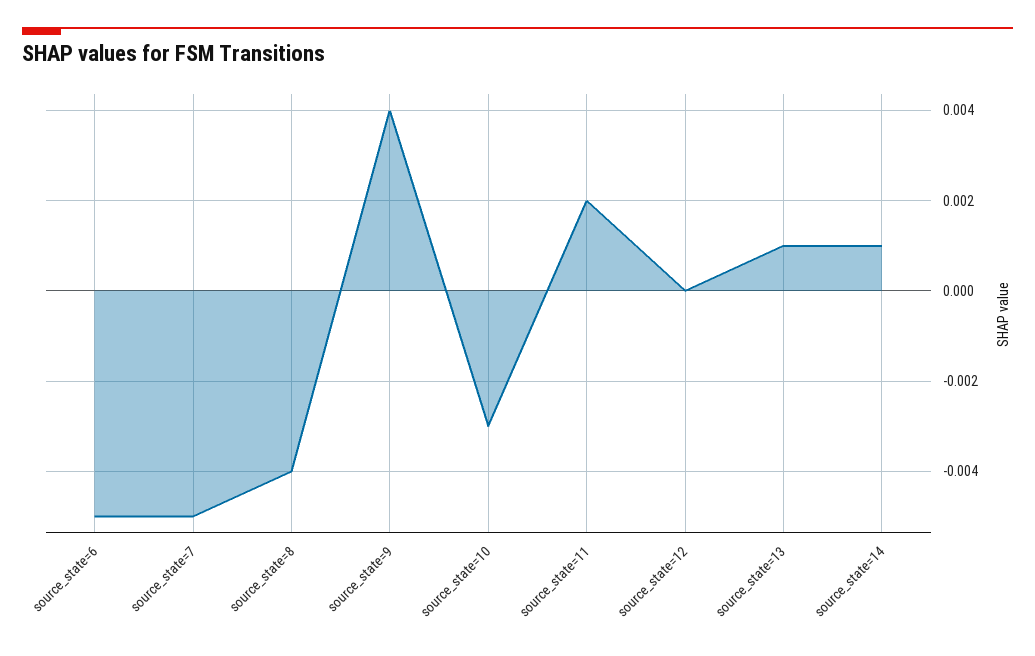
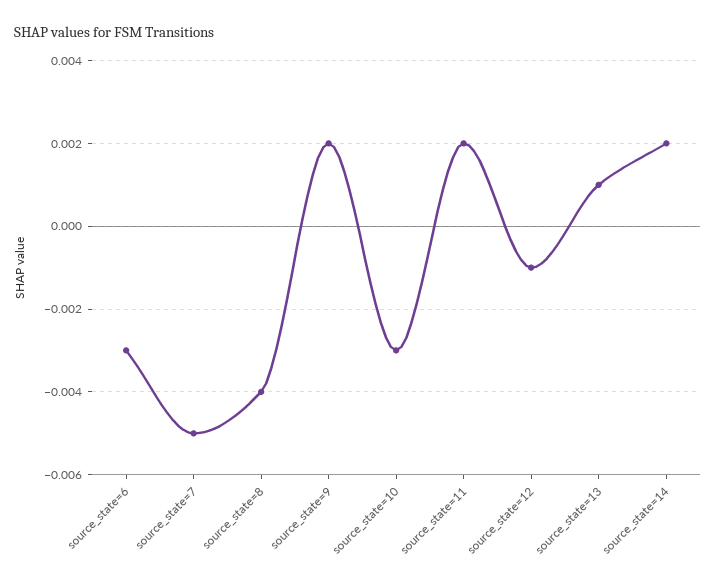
  {
-   "source_state=6": -0.005,
+   "source_state=6": -0.003,
    "source_state=7": -0.005,
    "source_state=8": -0.004,
-   "source_state=9": 0.004,
+   "source_state=9": 0.002,
    "source_state=10": -0.003,
    "source_state=11": 0.002,
-   "source_state=12": 0,
+   "source_state=12": -0.001,
    "source_state=13": 0.001,
-   "source_state=14": 0.001
+   "source_state=14": 0.002
  }

